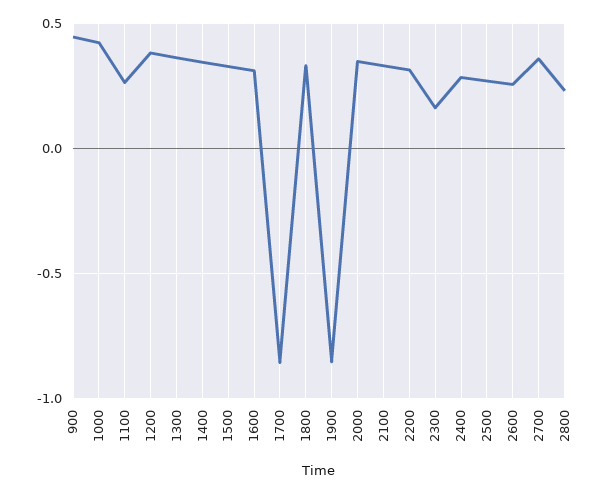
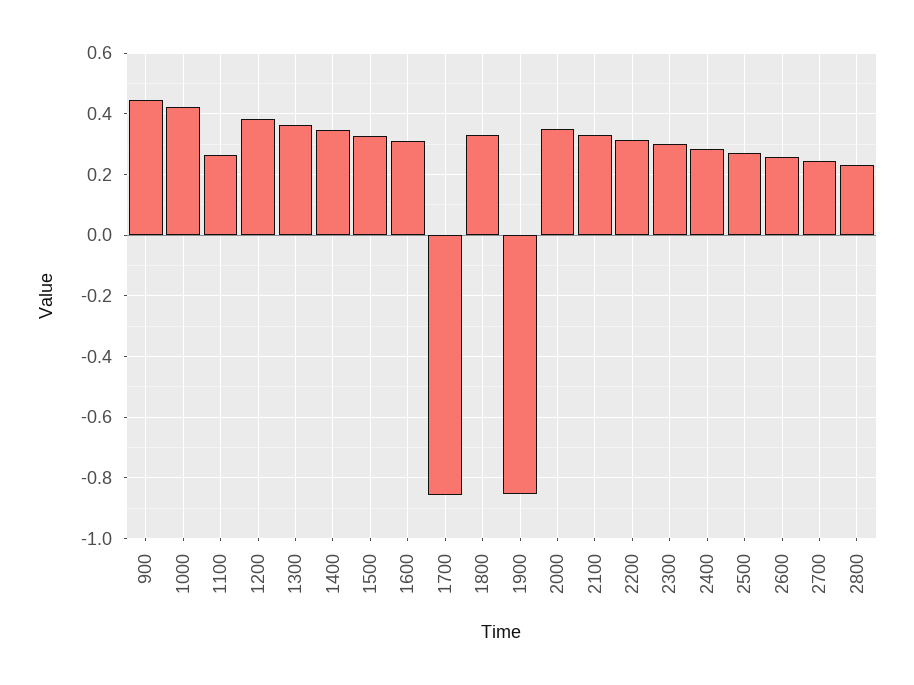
  {
    "900": 0.44,
    "1000": 0.42,
    "1100": 0.26,
    "1200": 0.38,
    "1300": 0.36,
    "1400": 0.34,
    "1500": 0.32,
    "1600": 0.32,
    "1700": -0.86,
    "1800": 0.34,
    "1900": -0.86,
    "2000": 0.34,
    "2100": 0.34,
    "2200": 0.32,
-   "2300": 0.15,
+   "2300": 0.3,
    "2400": 0.28,
    "2500": 0.28,
    "2600": 0.26,
-   "2700": 0.35,
+   "2700": 0.24,
    "2800": 0.24
  }

